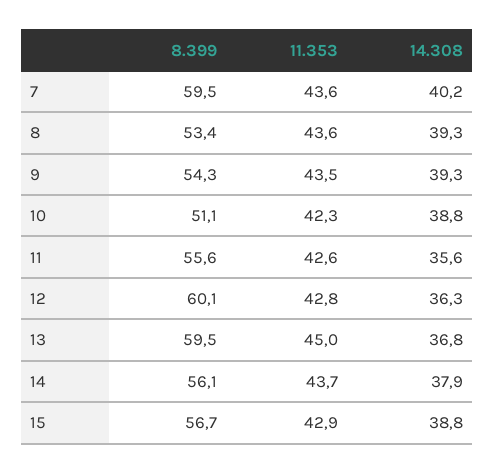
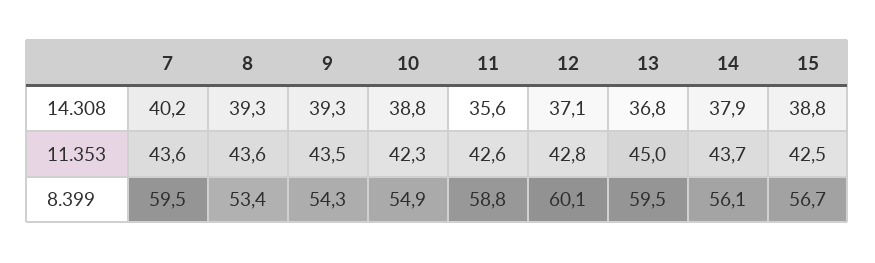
  {
    "8.399": {
      "7": 59.5,
      "8": 53.4,
      "9": 54.3,
-     "10": 51.1,
+     "10": 54.9,
-     "11": 55.6,
+     "11": 58.8,
      "12": 60.1,
      "13": 59.5,
      "14": 56.1,
      "15": 56.7
    },
    "11.353": {
      "7": 43.6,
      "8": 43.6,
      "9": 43.5,
      "10": 42.3,
      "11": 42.6,
      "12": 42.8,
      "13": 45,
      "14": 43.7,
-     "15": 42.9
+     "15": 42.5
    },
    "14.308": {
      "7": 40.2,
      "8": 39.3,
      "9": 39.3,
      "10": 38.8,
      "11": 35.6,
-     "12": 36.3,
+     "12": 37.1,
      "13": 36.8,
      "14": 37.9,
      "15": 38.8
    }
  }

